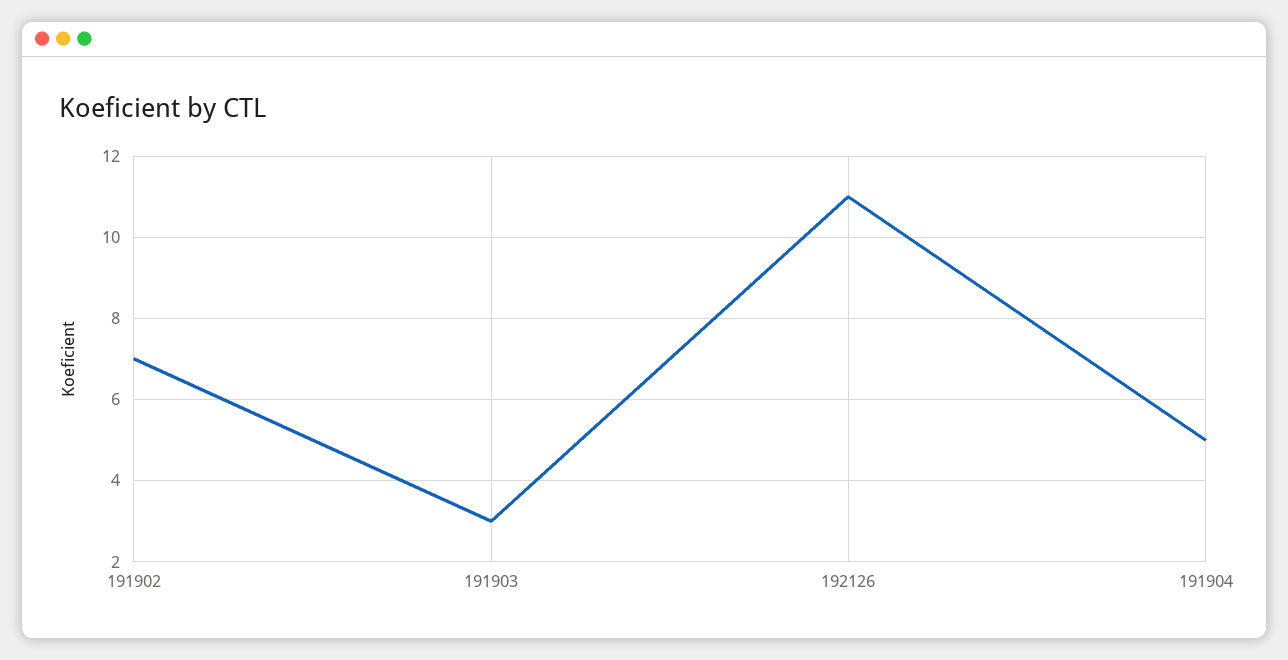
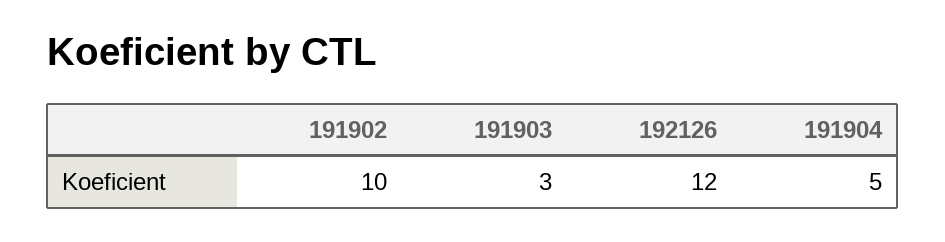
  {
-   "191902": 7,
+   "191902": 10,
    "191903": 3,
-   "192126": 11,
+   "192126": 12,
    "191904": 5
  }

